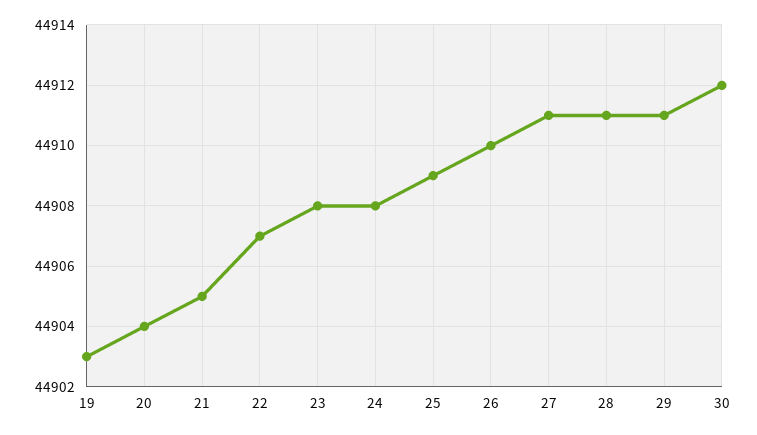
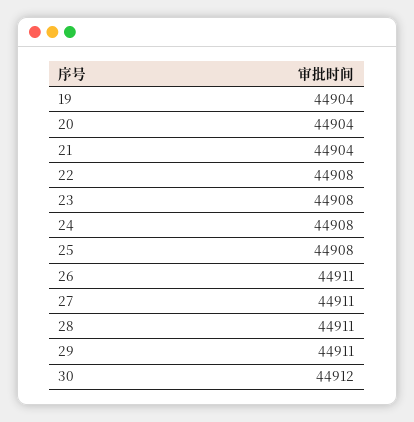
  {
-   "19": 44903,
+   "19": 44904,
    "20": 44904,
-   "21": 44905,
+   "21": 44904,
-   "22": 44907,
+   "22": 44908,
    "23": 44908,
    "24": 44908,
-   "25": 44909,
+   "25": 44908,
-   "26": 44910,
+   "26": 44911,
    "27": 44911,
    "28": 44911,
    "29": 44911,
    "30": 44912
  }

